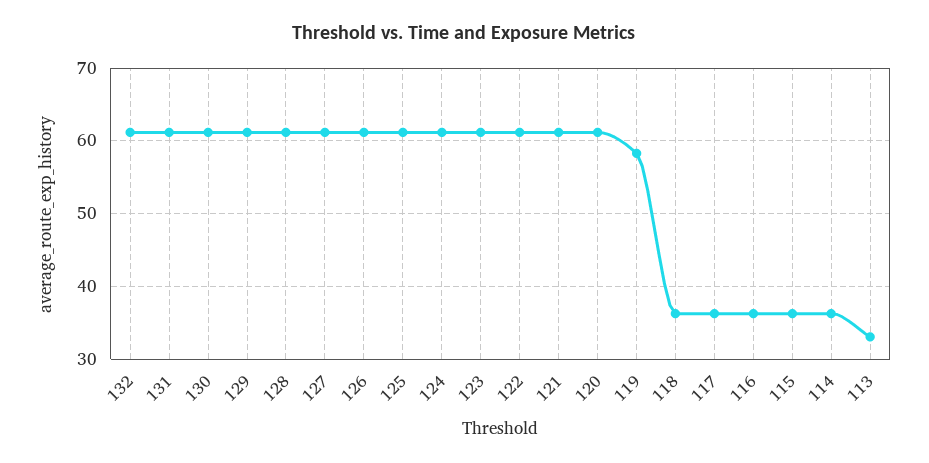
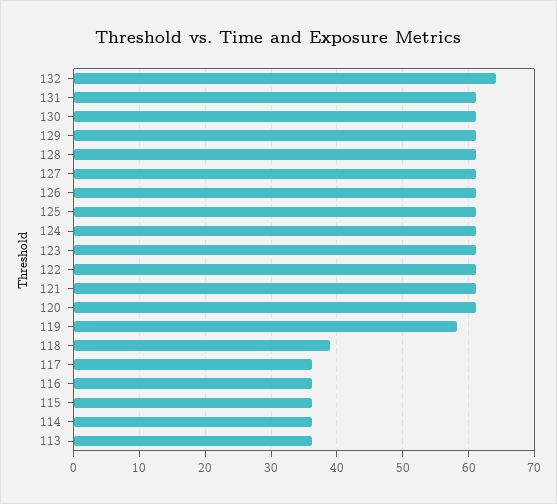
  {
-   "132": 61,
+   "132": 64,
    "131": 61,
    "130": 61,
    "129": 61,
    "128": 61,
    "127": 61,
    "126": 61,
    "125": 61,
    "124": 61,
    "123": 61,
    "122": 61,
    "121": 61,
    "120": 61,
    "119": 58,
-   "118": 36,
+   "118": 39,
    "117": 36,
    "116": 36,
    "115": 36,
    "114": 36,
-   "113": 33
+   "113": 36
  }

